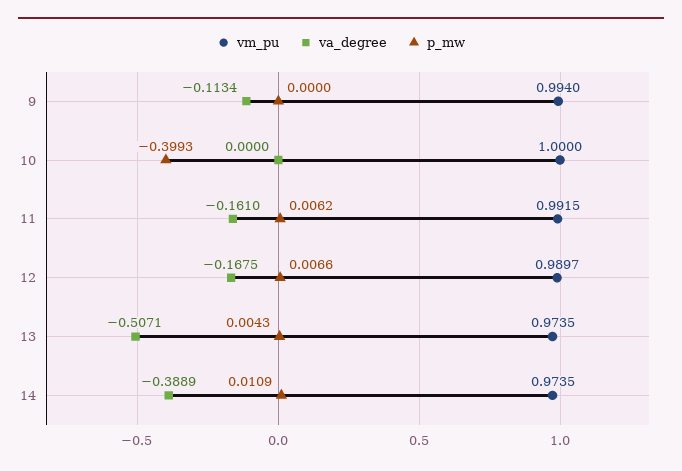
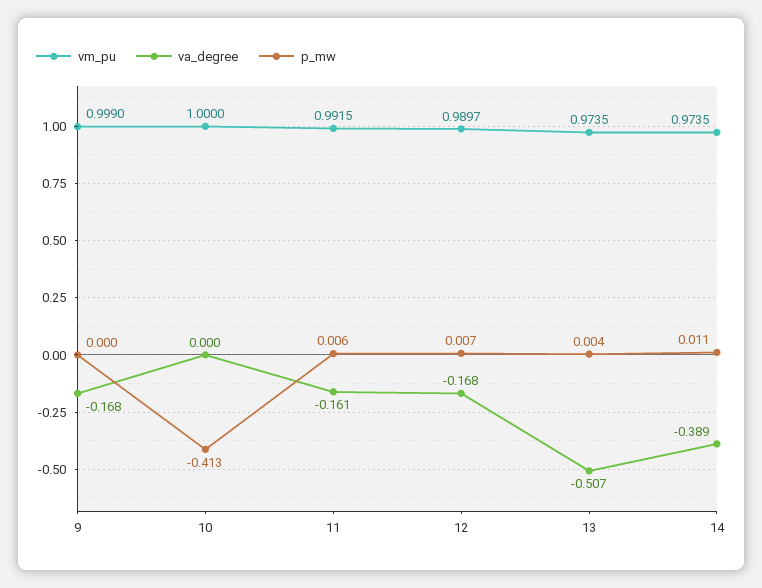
  {
    "vm_pu": {
-     "9": 0.994,
+     "9": 0.999,
      "10": 1,
      "11": 0.9915,
      "12": 0.9897,
      "13": 0.9735,
      "14": 0.9735
    },
    "va_degree": {
-     "9": -0.1134,
+     "9": -0.168,
      "10": 0,
      "11": -0.161,
      "12": -0.1675,
      "13": -0.5071,
      "14": -0.3889
    },
    "p_mw": {
      "9": 0,
-     "10": -0.3993,
+     "10": -0.413,
      "11": 0.0062,
      "12": 0.0066,
      "13": 0.0043,
      "14": 0.0109
    }
  }

